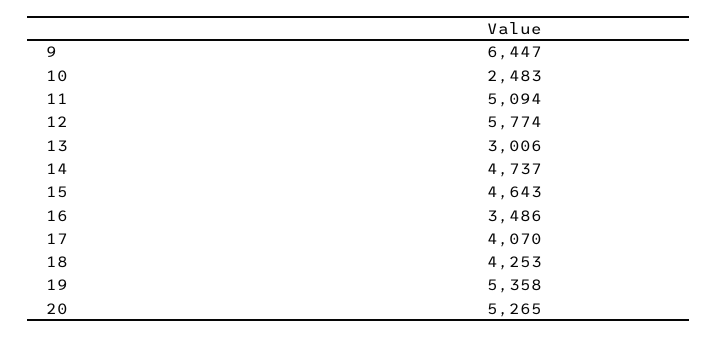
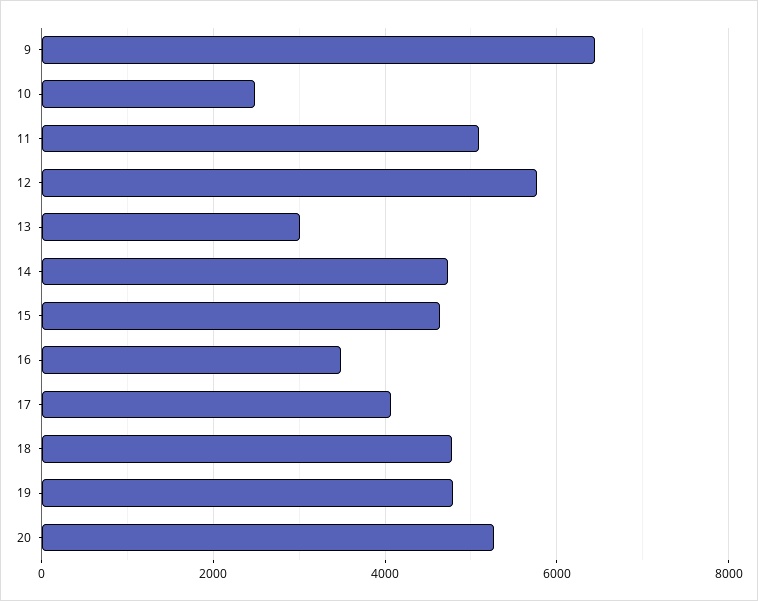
  {
    "9": 6447,
    "10": 2483,
    "11": 5094,
    "12": 5774,
    "13": 3006,
    "14": 4737,
    "15": 4643,
    "16": 3486,
    "17": 4070,
-   "18": 4253,
+   "18": 4800,
-   "19": 5358,
+   "19": 4800,
    "20": 5265
  }

